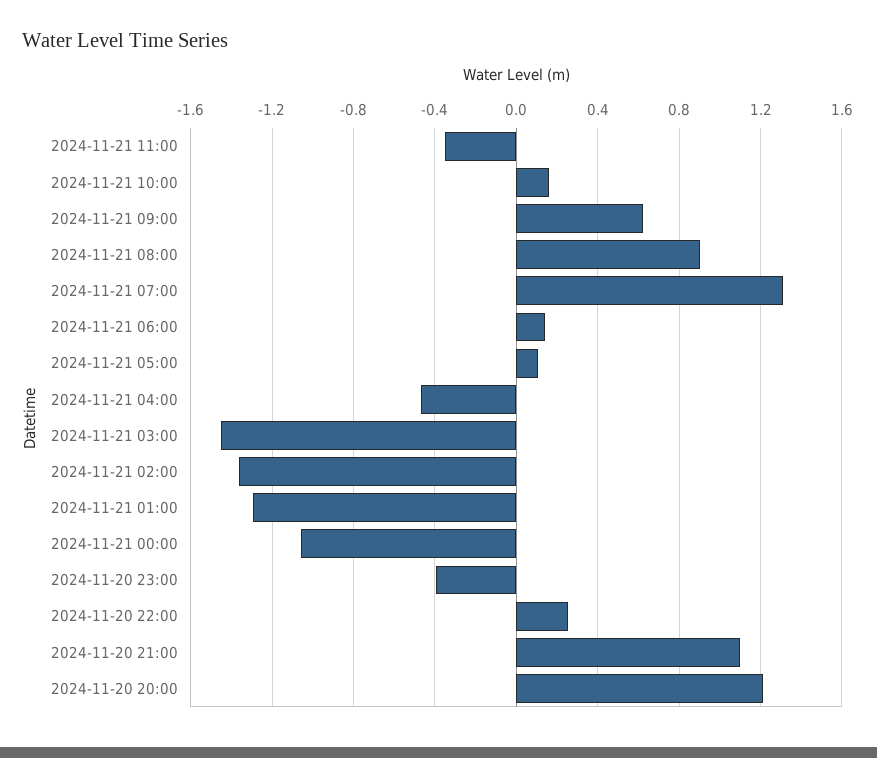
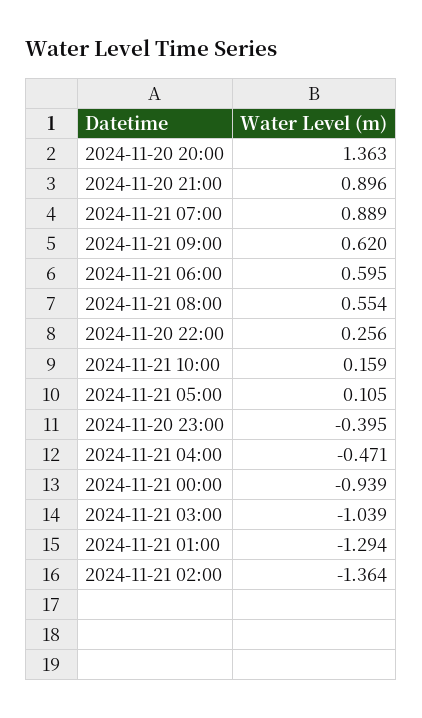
  {
-   "2024-11-21 11:00": -0.35,
    "2024-11-21 10:00": 0.159,
    "2024-11-21 09:00": 0.62,
-   "2024-11-21 08:00": 0.9,
+   "2024-11-21 08:00": 0.554,
-   "2024-11-21 07:00": 1.3,
+   "2024-11-21 07:00": 0.889,
-   "2024-11-21 06:00": 0.15,
+   "2024-11-21 06:00": 0.595,
    "2024-11-21 05:00": 0.105,
    "2024-11-21 04:00": -0.471,
-   "2024-11-21 03:00": -1.45,
+   "2024-11-21 03:00": -1.039,
    "2024-11-21 02:00": -1.364,
    "2024-11-21 01:00": -1.294,
-   "2024-11-21 00:00": -1.05,
+   "2024-11-21 00:00": -0.939,
    "2024-11-20 23:00": -0.395,
    "2024-11-20 22:00": 0.256,
-   "2024-11-20 21:00": 1.1,
+   "2024-11-20 21:00": 0.896,
-   "2024-11-20 20:00": 1.2
+   "2024-11-20 20:00": 1.363
  }

